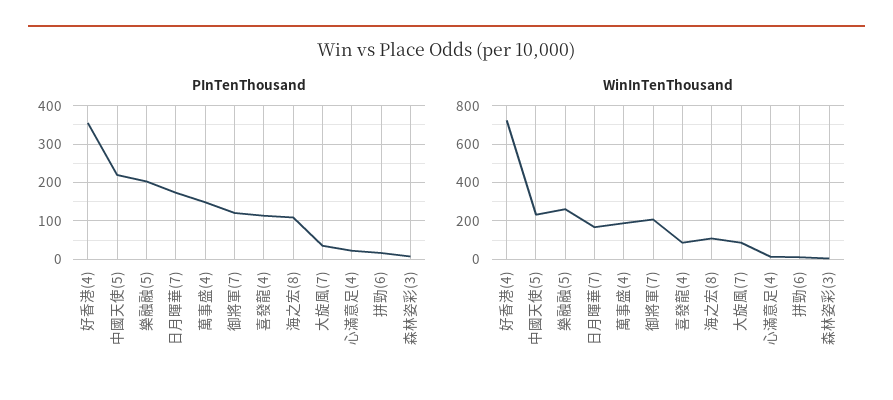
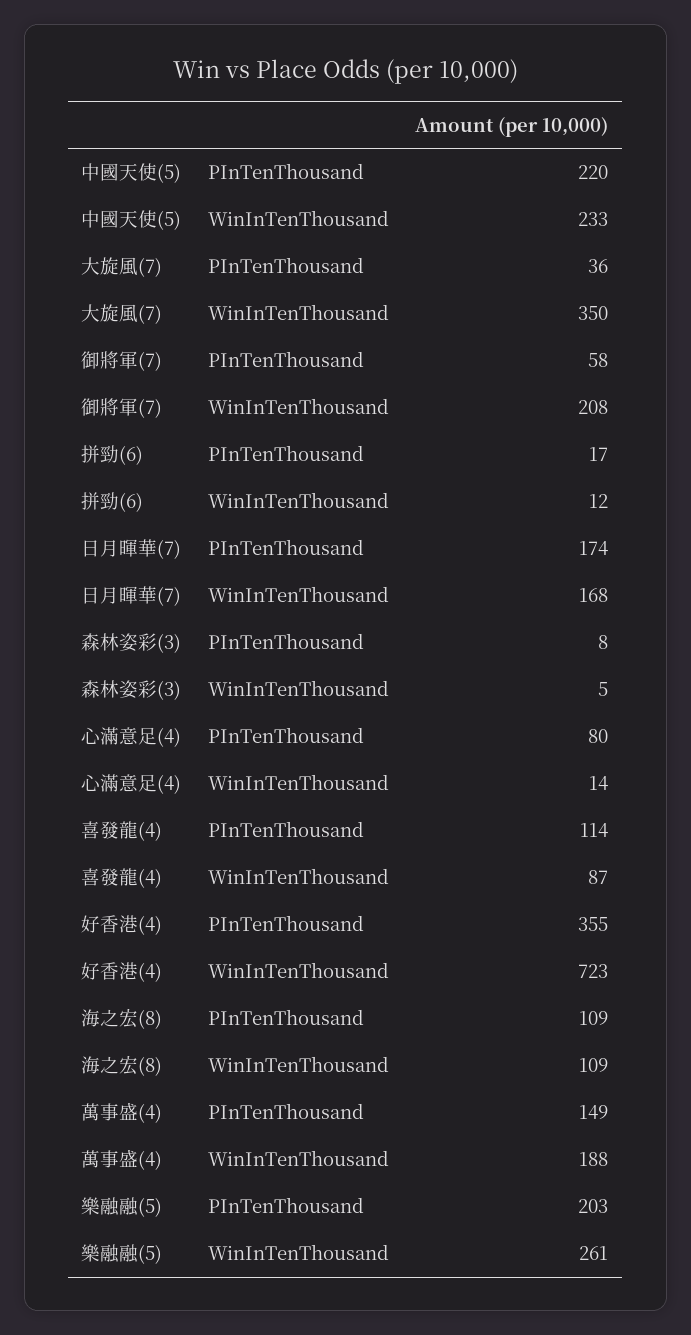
  {
    "PInTenThousand": {
      "好香港(4)": 355,
      "中國天使(5)": 220,
      "樂融融(5)": 203,
      "日月暉華(7)": 174,
      "萬事盛(4)": 149,
-     "御將軍(7)": 120,
+     "御將軍(7)": 58,
      "喜發龍(4)": 114,
      "海之宏(8)": 109,
      "大旋風(7)": 36,
-     "心滿意足(4)": 20,
+     "心滿意足(4)": 80,
      "拼勁(6)": 17,
      "森林姿彩(3)": 8
    },
    "WinInTenThousand": {
      "好香港(4)": 723,
      "中國天使(5)": 233,
      "樂融融(5)": 261,
      "日月暉華(7)": 168,
      "萬事盛(4)": 188,
      "御將軍(7)": 208,
      "喜發龍(4)": 87,
      "海之宏(8)": 109,
-     "大旋風(7)": 100,
+     "大旋風(7)": 350,
      "心滿意足(4)": 14,
      "拼勁(6)": 12,
      "森林姿彩(3)": 5
    }
  }

